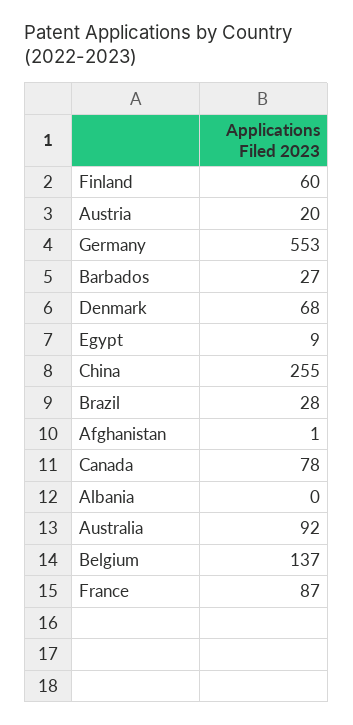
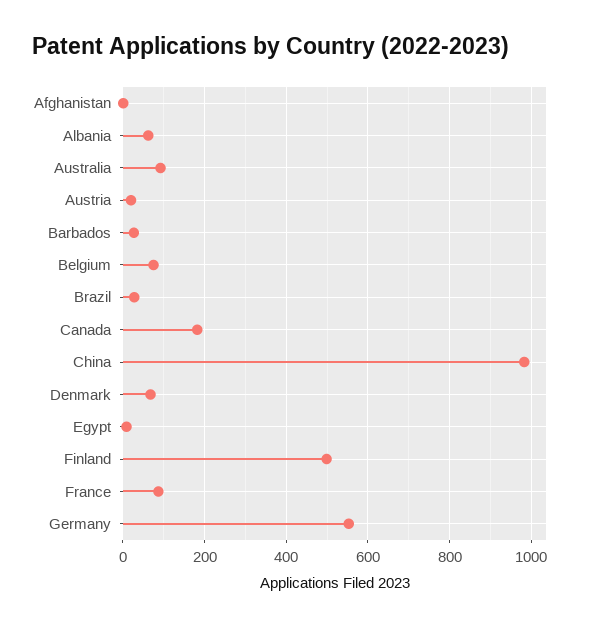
  {
-   "Finland": 60,
+   "Finland": 500,
    "Austria": 20,
    "Germany": 553,
    "Barbados": 27,
    "Denmark": 68,
    "Egypt": 9,
-   "China": 255,
+   "China": 980,
    "Brazil": 28,
    "Afghanistan": 1,
-   "Canada": 78,
+   "Canada": 180,
-   "Albania": 0,
+   "Albania": 60,
    "Australia": 92,
-   "Belgium": 137,
+   "Belgium": 80,
    "France": 87
  }

